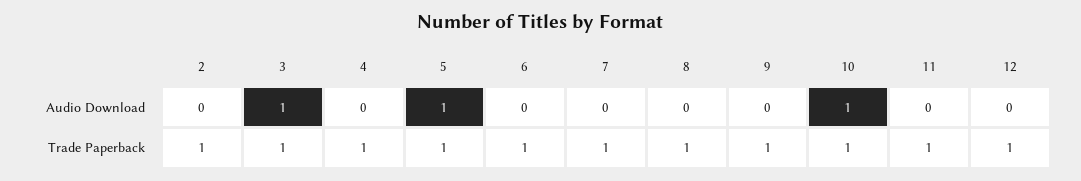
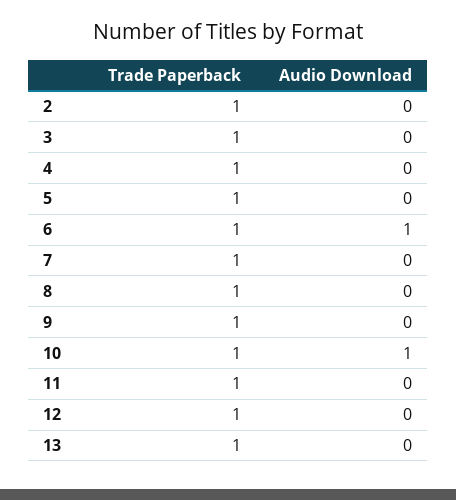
  {
    "2": {
      "Audio Download": 0,
      "Trade Paperback": 1
    },
    "3": {
-     "Audio Download": 1,
+     "Audio Download": 0,
      "Trade Paperback": 1
    },
    "4": {
      "Audio Download": 0,
      "Trade Paperback": 1
    },
    "5": {
-     "Audio Download": 1,
+     "Audio Download": 0,
      "Trade Paperback": 1
    },
    "6": {
-     "Audio Download": 0,
+     "Audio Download": 1,
      "Trade Paperback": 1
    },
    "7": {
      "Audio Download": 0,
      "Trade Paperback": 1
    },
    "8": {
      "Audio Download": 0,
      "Trade Paperback": 1
    },
    "9": {
      "Audio Download": 0,
      "Trade Paperback": 1
    },
    "10": {
      "Audio Download": 1,
      "Trade Paperback": 1
    },
    "11": {
      "Audio Download": 0,
      "Trade Paperback": 1
    },
    "12": {
      "Audio Download": 0,
      "Trade Paperback": 1
-   }
+   },
+   "13": {
+     "Trade Paperback": 1,
+     "Audio Download": 0
+   }
  }

